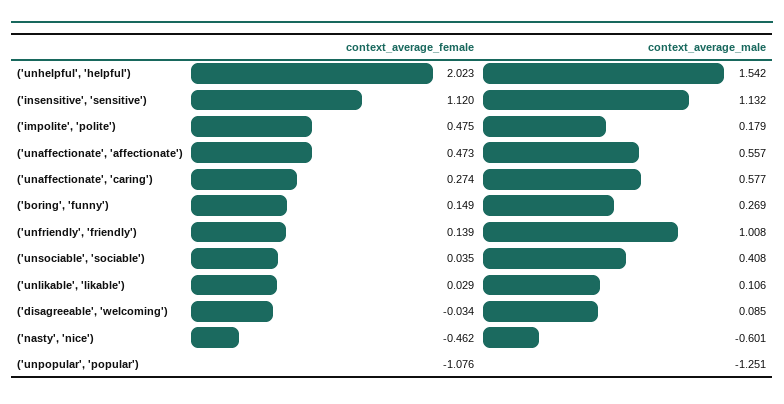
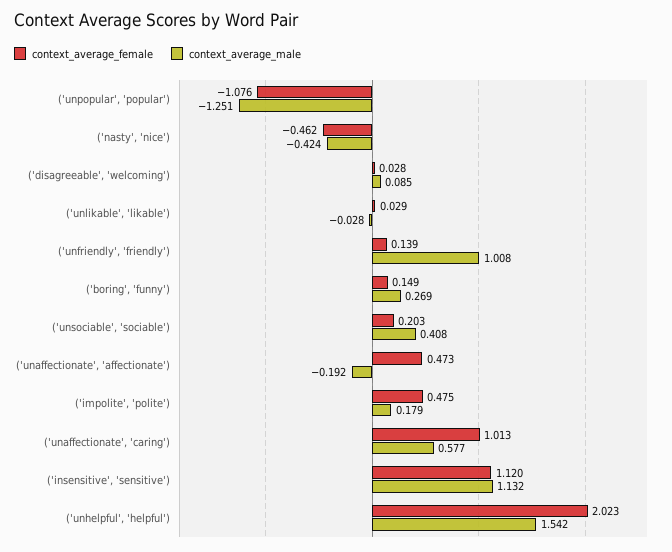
  {
    "context_average_female": {
      "('unhelpful', 'helpful')": 2.023,
      "('insensitive', 'sensitive')": 1.12,
      "('impolite', 'polite')": 0.475,
      "('unaffectionate', 'affectionate')": 0.473,
-     "('unaffectionate', 'caring')": 0.274,
+     "('unaffectionate', 'caring')": 1.013,
      "('boring', 'funny')": 0.149,
      "('unfriendly', 'friendly')": 0.139,
-     "('unsociable', 'sociable')": 0.035,
+     "('unsociable', 'sociable')": 0.203,
      "('unlikable', 'likable')": 0.029,
-     "('disagreeable', 'welcoming')": -0.034,
+     "('disagreeable', 'welcoming')": 0.028,
      "('nasty', 'nice')": -0.462,
      "('unpopular', 'popular')": -1.076
    },
    "context_average_male": {
      "('unhelpful', 'helpful')": 1.542,
      "('insensitive', 'sensitive')": 1.132,
      "('impolite', 'polite')": 0.179,
-     "('unaffectionate', 'affectionate')": 0.557,
+     "('unaffectionate', 'affectionate')": -0.192,
      "('unaffectionate', 'caring')": 0.577,
      "('boring', 'funny')": 0.269,
      "('unfriendly', 'friendly')": 1.008,
      "('unsociable', 'sociable')": 0.408,
-     "('unlikable', 'likable')": 0.106,
+     "('unlikable', 'likable')": -0.028,
      "('disagreeable', 'welcoming')": 0.085,
-     "('nasty', 'nice')": -0.601,
+     "('nasty', 'nice')": -0.424,
      "('unpopular', 'popular')": -1.251
    }
  }

